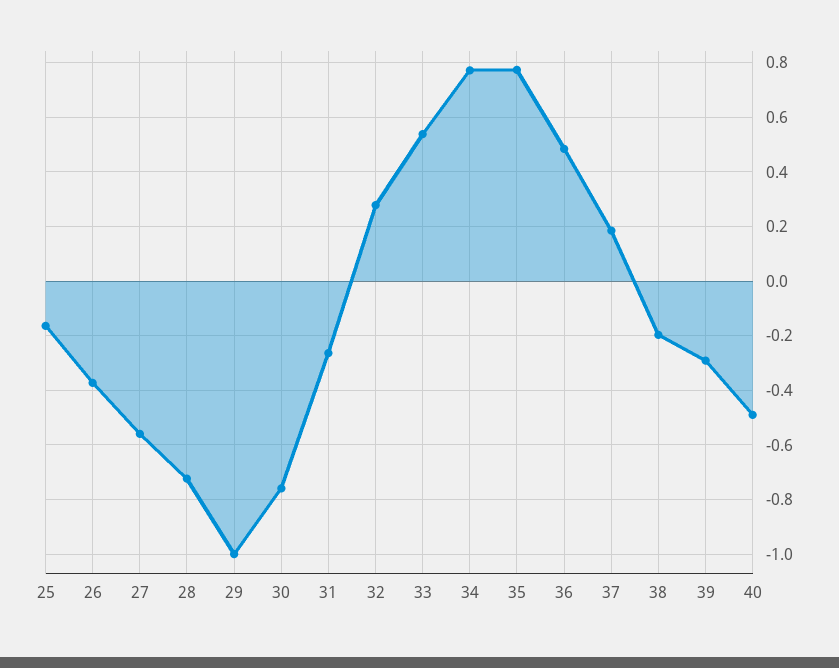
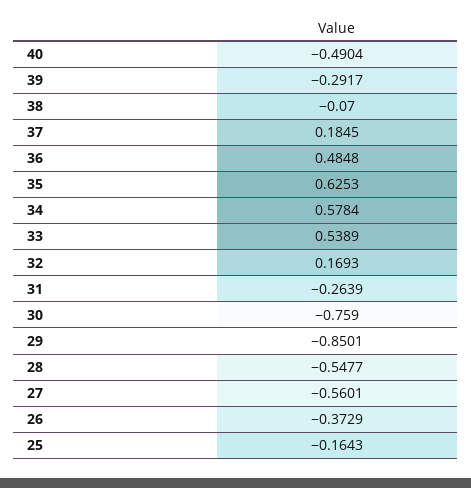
  {
    "25": -0.1643,
    "26": -0.3729,
    "27": -0.5601,
-   "28": -0.725,
+   "28": -0.5477,
-   "29": -1,
+   "29": -0.8501,
    "30": -0.759,
    "31": -0.2639,
-   "32": 0.275,
+   "32": 0.1693,
    "33": 0.5389,
-   "34": 0.775,
+   "34": 0.5784,
-   "35": 0.775,
+   "35": 0.6253,
    "36": 0.4848,
    "37": 0.1845,
-   "38": -0.2,
+   "38": -0.07,
    "39": -0.2917,
    "40": -0.4904
  }

